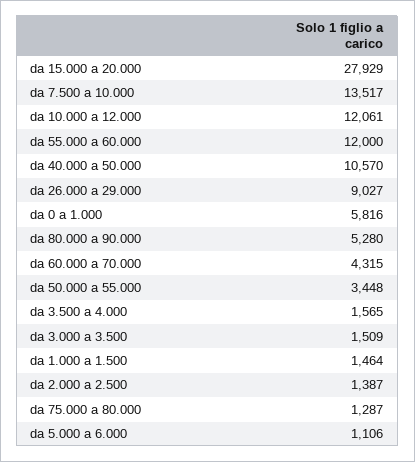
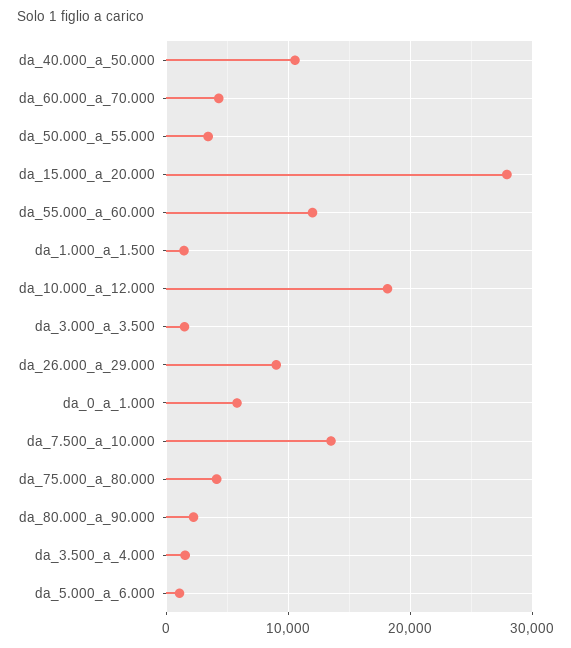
  {
    "da 15.000 a 20.000": 27929,
    "da 7.500 a 10.000": 13517,
-   "da 10.000 a 12.000": 12061,
+   "da 10.000 a 12.000": 18000,
    "da 55.000 a 60.000": 12000,
    "da 40.000 a 50.000": 10570,
    "da 26.000 a 29.000": 9027,
    "da 0 a 1.000": 5816,
-   "da 80.000 a 90.000": 5280,
+   "da 80.000 a 90.000": 2000,
    "da 60.000 a 70.000": 4315,
    "da 50.000 a 55.000": 3448,
    "da 3.500 a 4.000": 1565,
    "da 3.000 a 3.500": 1509,
    "da 1.000 a 1.500": 1464,
-   "da 2.000 a 2.500": 1387,
-   "da 75.000 a 80.000": 1287,
+   "da 75.000 a 80.000": 4000,
    "da 5.000 a 6.000": 1106
  }

